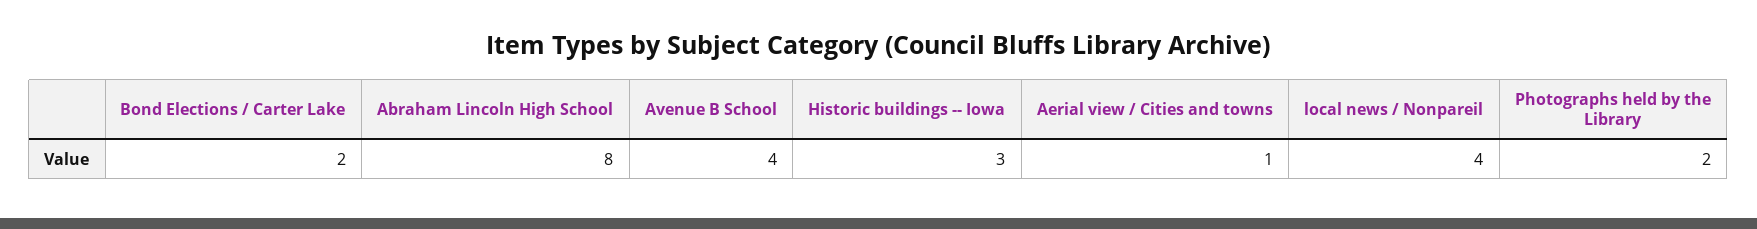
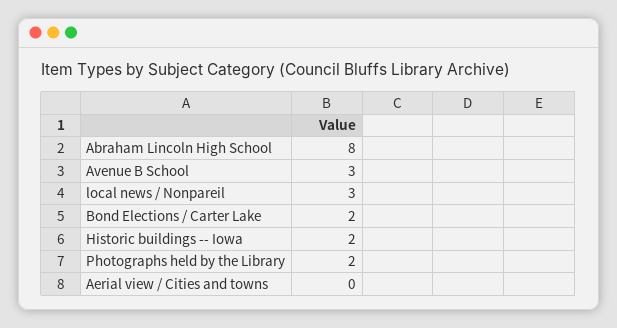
  {
    "Bond Elections / Carter Lake": 2,
    "Abraham Lincoln High School": 8,
-   "Avenue B School": 4,
+   "Avenue B School": 3,
-   "Historic buildings -- Iowa": 3,
+   "Historic buildings -- Iowa": 2,
-   "Aerial view / Cities and towns": 1,
+   "Aerial view / Cities and towns": 0,
-   "local news / Nonpareil": 4,
+   "local news / Nonpareil": 3,
    "Photographs held by the Library": 2
  }

